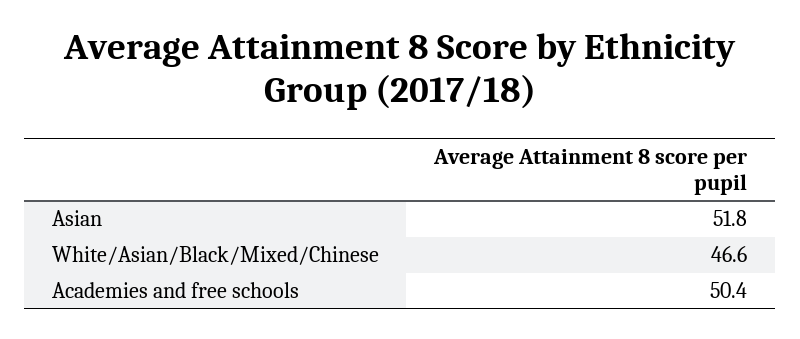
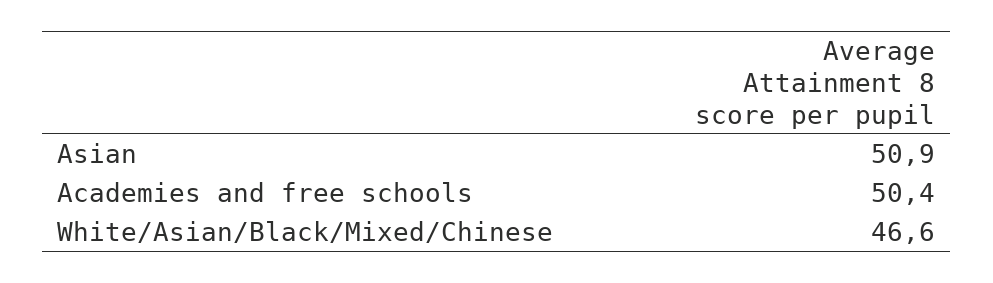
  {
-   "Asian": 51.8,
+   "Asian": 50.9,
    "White/Asian/Black/Mixed/Chinese": 46.6,
    "Academies and free schools": 50.4
  }

